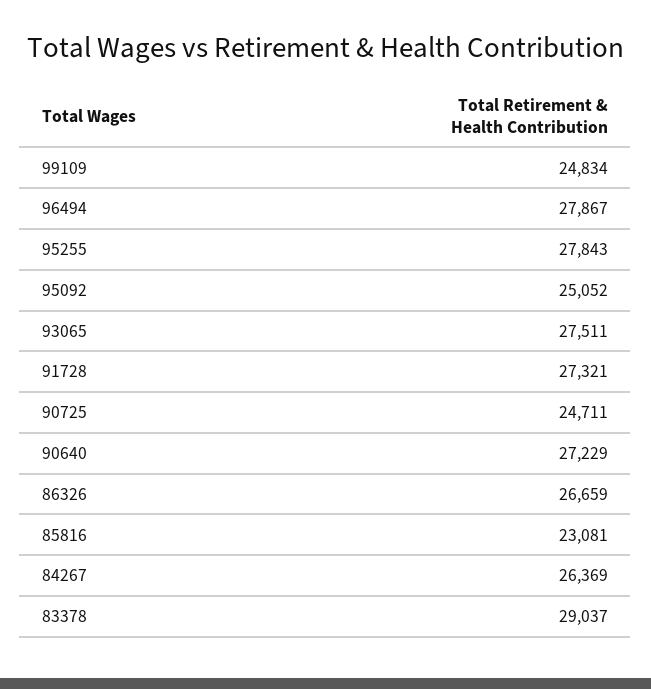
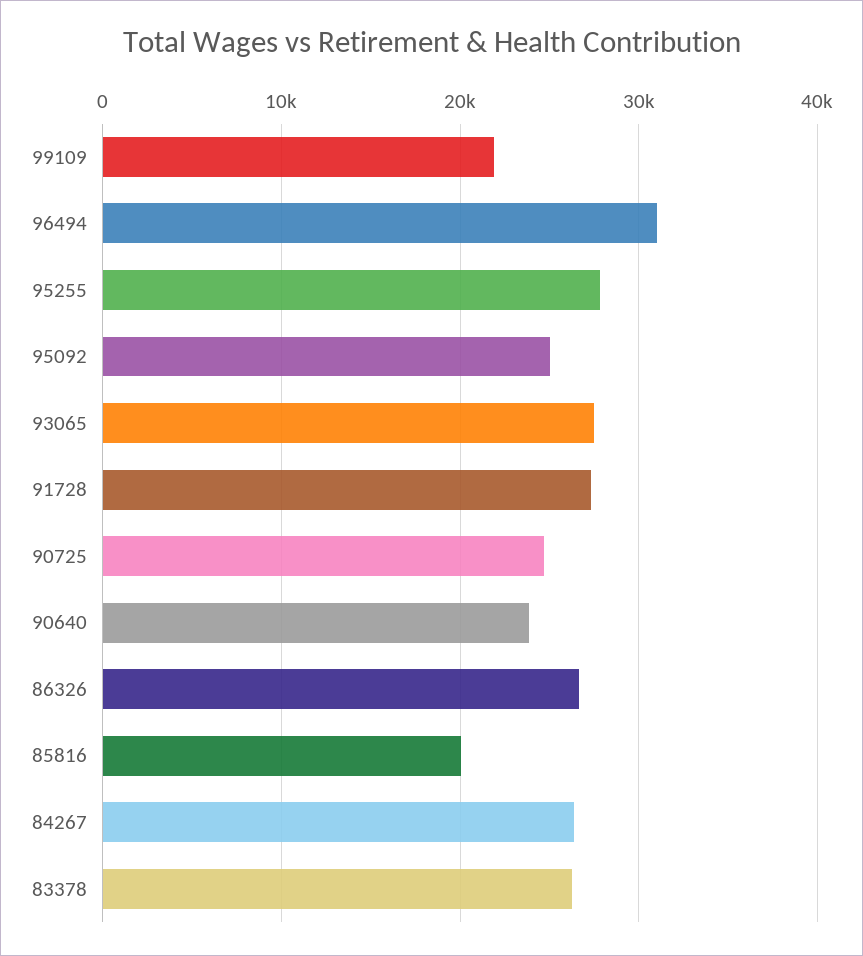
  {
-   "99109": 24834,
+   "99109": 22000,
-   "96494": 27867,
+   "96494": 31000,
    "95255": 27843,
    "95092": 25052,
    "93065": 27511,
    "91728": 27321,
    "90725": 24711,
-   "90640": 27229,
+   "90640": 24000,
    "86326": 26659,
-   "85816": 23081,
+   "85816": 20000,
    "84267": 26369,
-   "83378": 29037
+   "83378": 26000
  }

